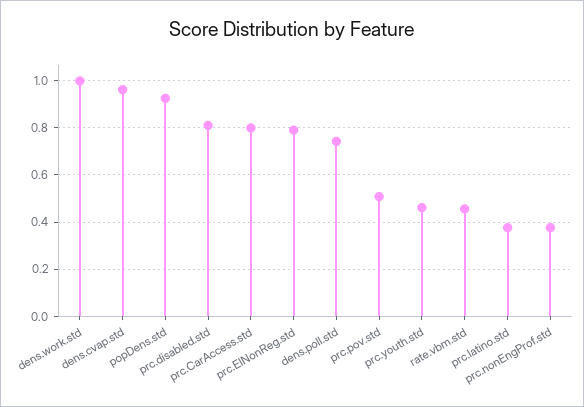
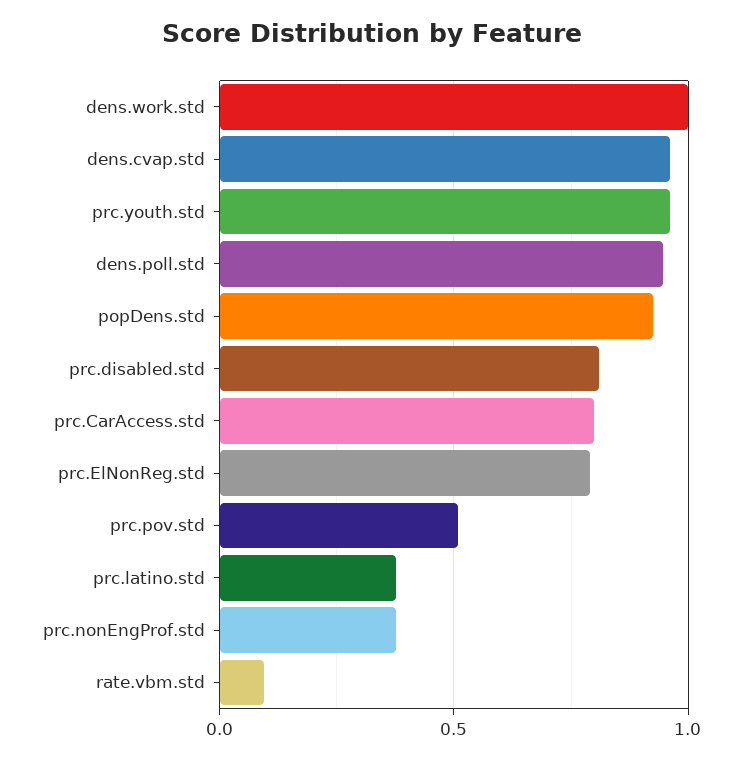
  {
    "dens.work.std": 1,
    "dens.cvap.std": 0.95,
    "popDens.std": 0.95,
    "prc.disabled.std": 0.8,
    "prc.CarAccess.std": 0.8,
    "prc.ElNonReg.std": 0.8,
-   "dens.poll.std": 0.75,
+   "dens.poll.std": 0.95,
    "prc.pov.std": 0.5,
-   "prc.youth.std": 0.45,
+   "prc.youth.std": 0.95,
-   "rate.vbm.std": 0.45,
+   "rate.vbm.std": 0.1,
    "prc.latino.std": 0.4,
    "prc.nonEngProf.std": 0.4
  }

